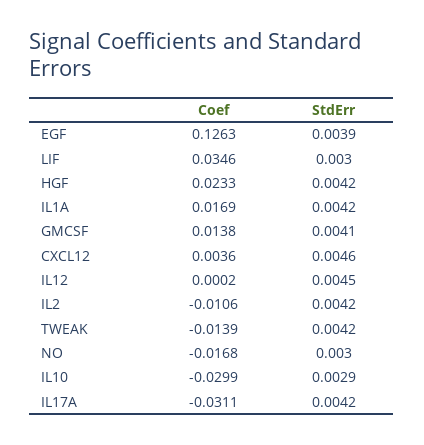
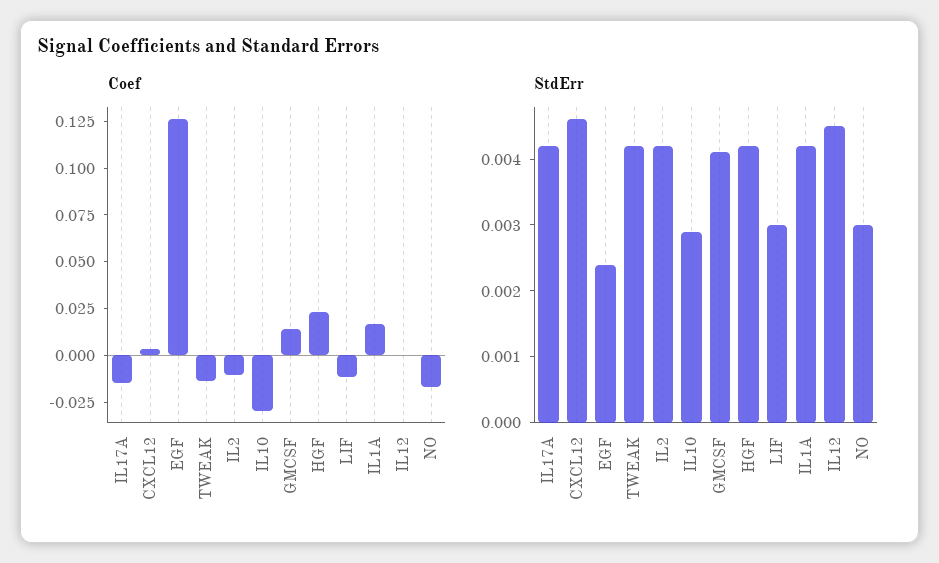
  {
    "Coef": {
      "EGF": 0.1263,
-     "LIF": 0.0346,
+     "LIF": -0.01,
      "HGF": 0.0233,
      "IL1A": 0.0169,
      "GMCSF": 0.0138,
      "CXCL12": 0.0036,
      "IL12": 0.0002,
      "IL2": -0.0106,
      "TWEAK": -0.0139,
      "NO": -0.0168,
      "IL10": -0.0299,
-     "IL17A": -0.0311
+     "IL17A": -0.015
    },
    "StdErr": {
-     "EGF": 0.0039,
+     "EGF": 0.0025,
      "LIF": 0.003,
      "HGF": 0.0042,
      "IL1A": 0.0042,
      "GMCSF": 0.0041,
      "CXCL12": 0.0046,
      "IL12": 0.0045,
      "IL2": 0.0042,
      "TWEAK": 0.0042,
      "NO": 0.003,
      "IL10": 0.0029,
      "IL17A": 0.0042
    }
  }

